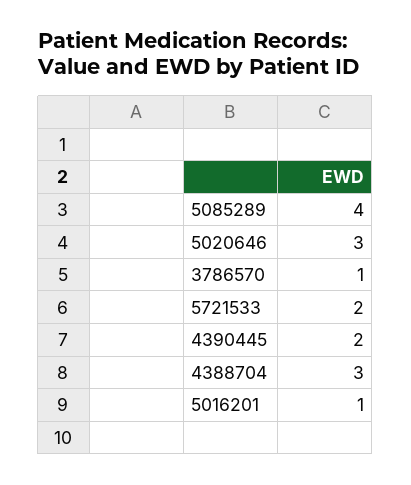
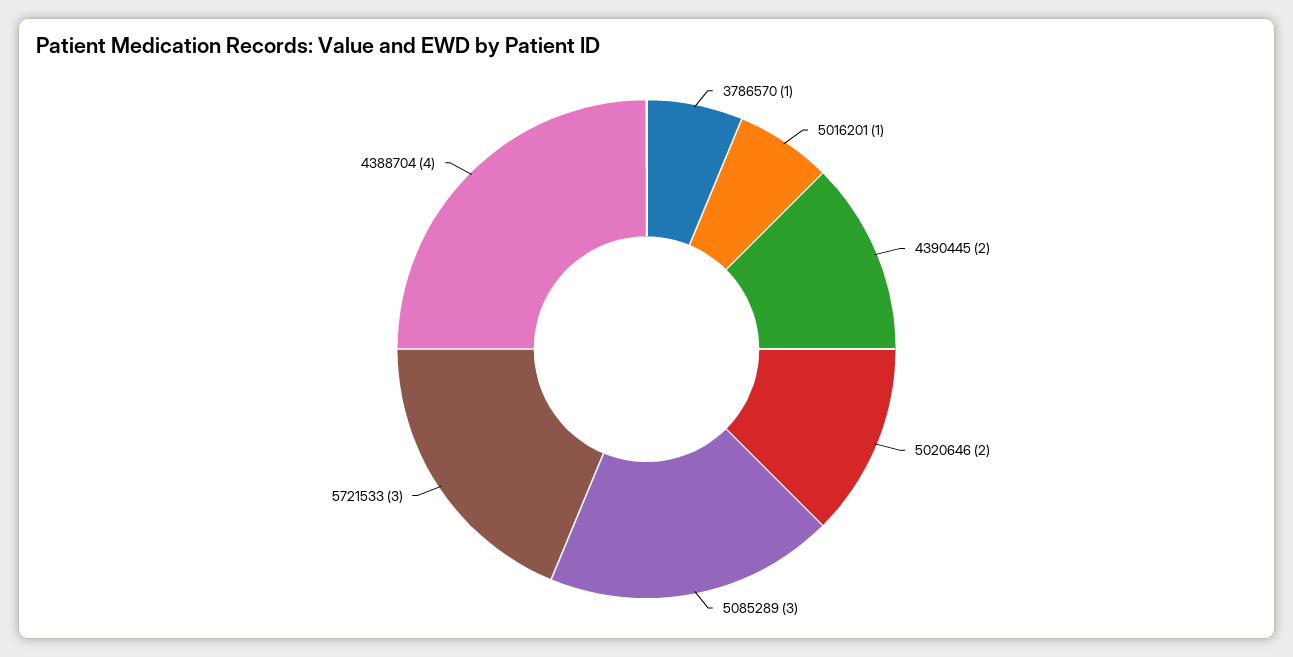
  {
-   "5085289": 4,
+   "5085289": 3,
-   "5020646": 3,
+   "5020646": 2,
    "3786570": 1,
-   "5721533": 2,
+   "5721533": 3,
    "4390445": 2,
-   "4388704": 3,
+   "4388704": 4,
    "5016201": 1
  }

